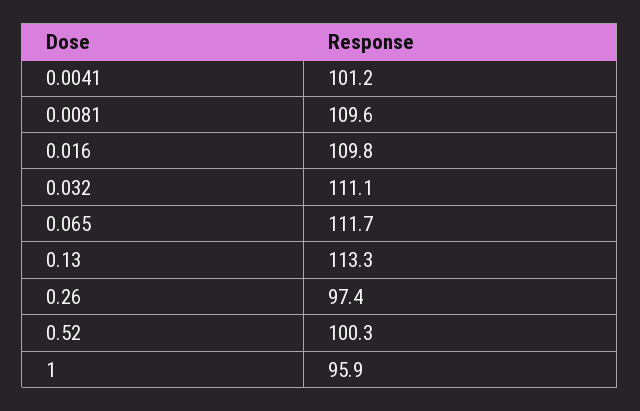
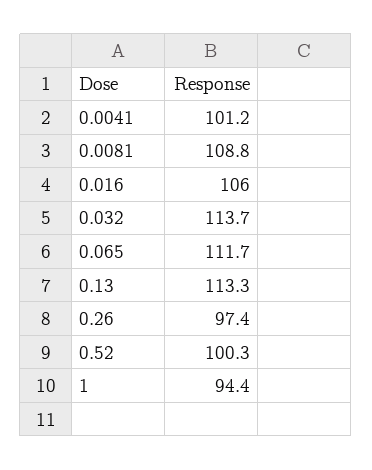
  {
    "0.0041": 101.2,
-   "0.0081": 109.6,
+   "0.0081": 108.8,
-   "0.016": 109.8,
+   "0.016": 106,
-   "0.032": 111.1,
+   "0.032": 113.7,
    "0.065": 111.7,
    "0.13": 113.3,
    "0.26": 97.4,
    "0.52": 100.3,
-   "1": 95.9
+   "1": 94.4
  }

